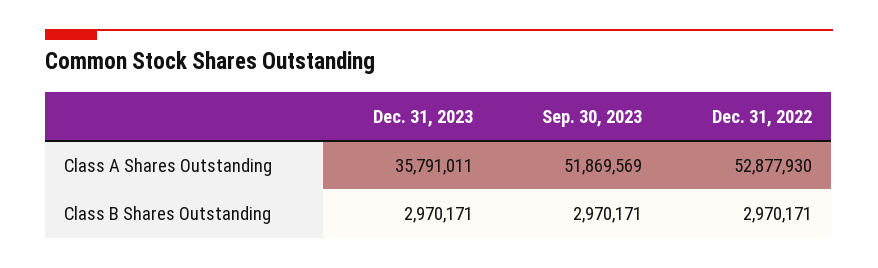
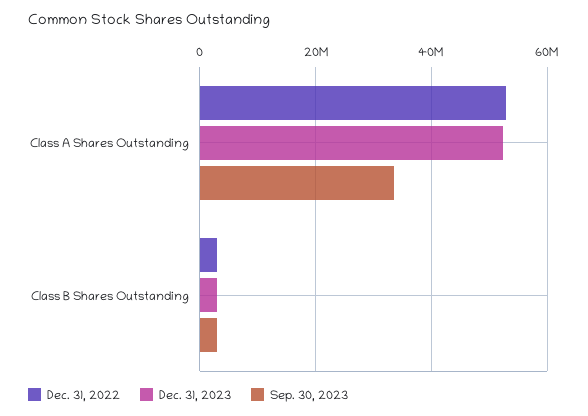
  {
    "Dec. 31, 2023": {
-     "Class A Shares Outstanding": 35791011,
+     "Class A Shares Outstanding": 52000000,
      "Class B Shares Outstanding": 2970171
    },
    "Sep. 30, 2023": {
-     "Class A Shares Outstanding": 51869569,
+     "Class A Shares Outstanding": 34000000,
      "Class B Shares Outstanding": 2970171
    },
    "Dec. 31, 2022": {
      "Class A Shares Outstanding": 52877930,
      "Class B Shares Outstanding": 2970171
    }
  }

